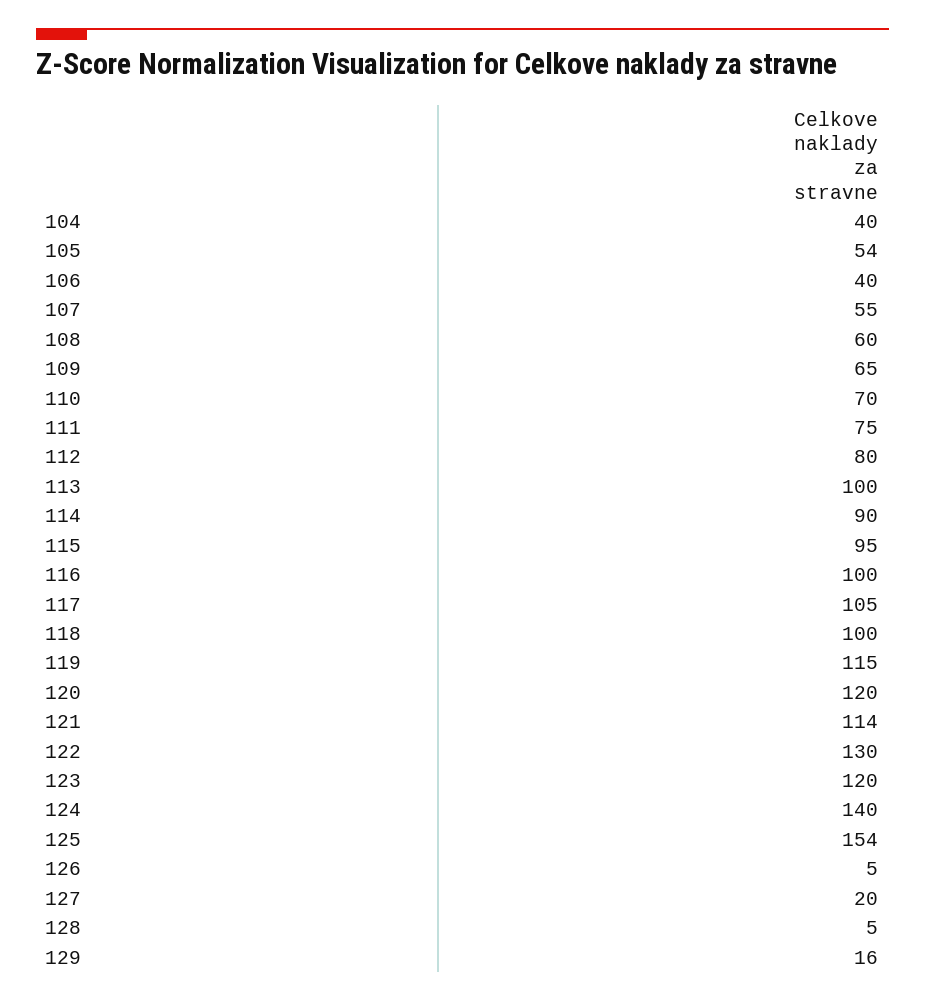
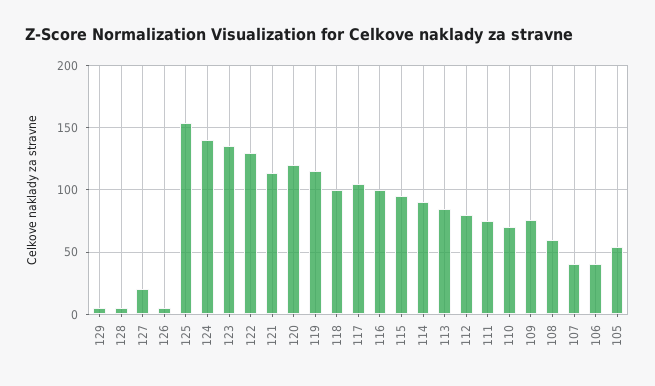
  {
-   "104": 40,
    "105": 54,
    "106": 40,
-   "107": 55,
+   "107": 40,
    "108": 60,
-   "109": 65,
+   "109": 75,
    "110": 70,
    "111": 75,
    "112": 80,
-   "113": 100,
+   "113": 85,
    "114": 90,
    "115": 95,
    "116": 100,
    "117": 105,
    "118": 100,
    "119": 115,
    "120": 120,
    "121": 114,
    "122": 130,
-   "123": 120,
+   "123": 135,
    "124": 140,
    "125": 154,
    "126": 5,
    "127": 20,
    "128": 5,
-   "129": 16
+   "129": 5
  }

